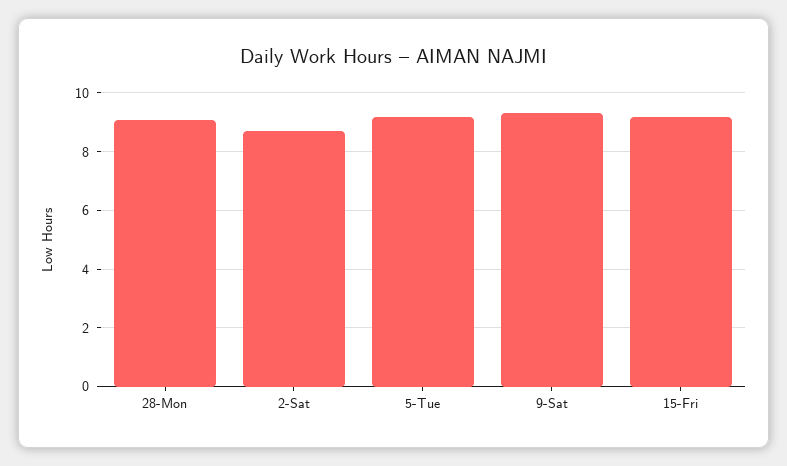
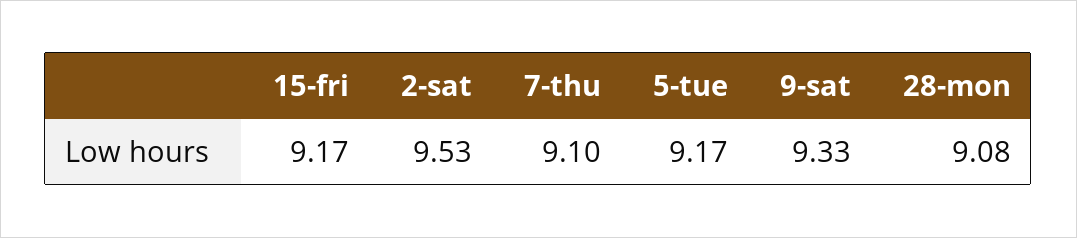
  {
    "28-Mon": 9.08,
-   "2-Sat": 8.75,
+   "2-Sat": 9.53,
    "5-Tue": 9.17,
    "9-Sat": 9.33,
-   "15-Fri": 9.17
+   "15-Fri": 9.17,
+   "7-thu": 9.1
  }

